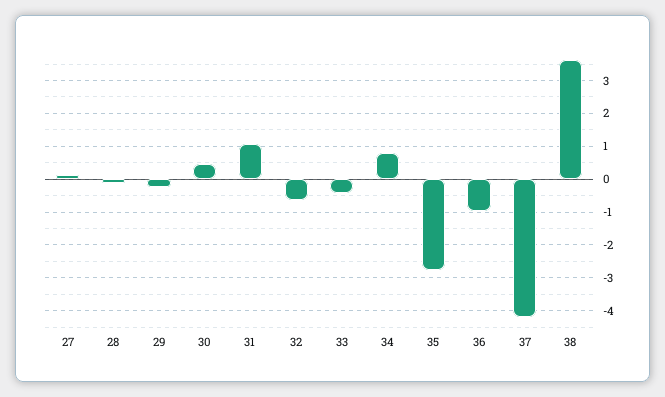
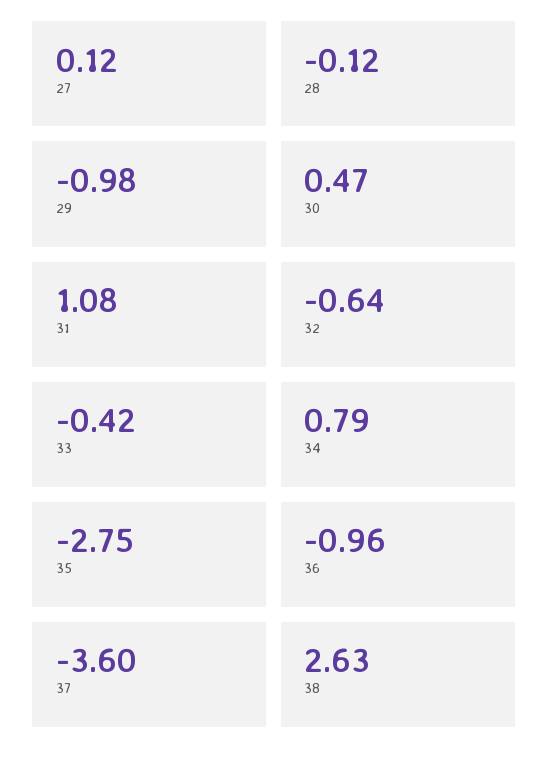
  {
    "27": 0.12,
    "28": -0.12,
-   "29": -0.2,
+   "29": -0.98,
    "30": 0.47,
    "31": 1.08,
    "32": -0.64,
    "33": -0.42,
    "34": 0.79,
    "35": -2.75,
    "36": -0.96,
-   "37": -4.2,
+   "37": -3.6,
-   "38": 3.6
+   "38": 2.63
  }

